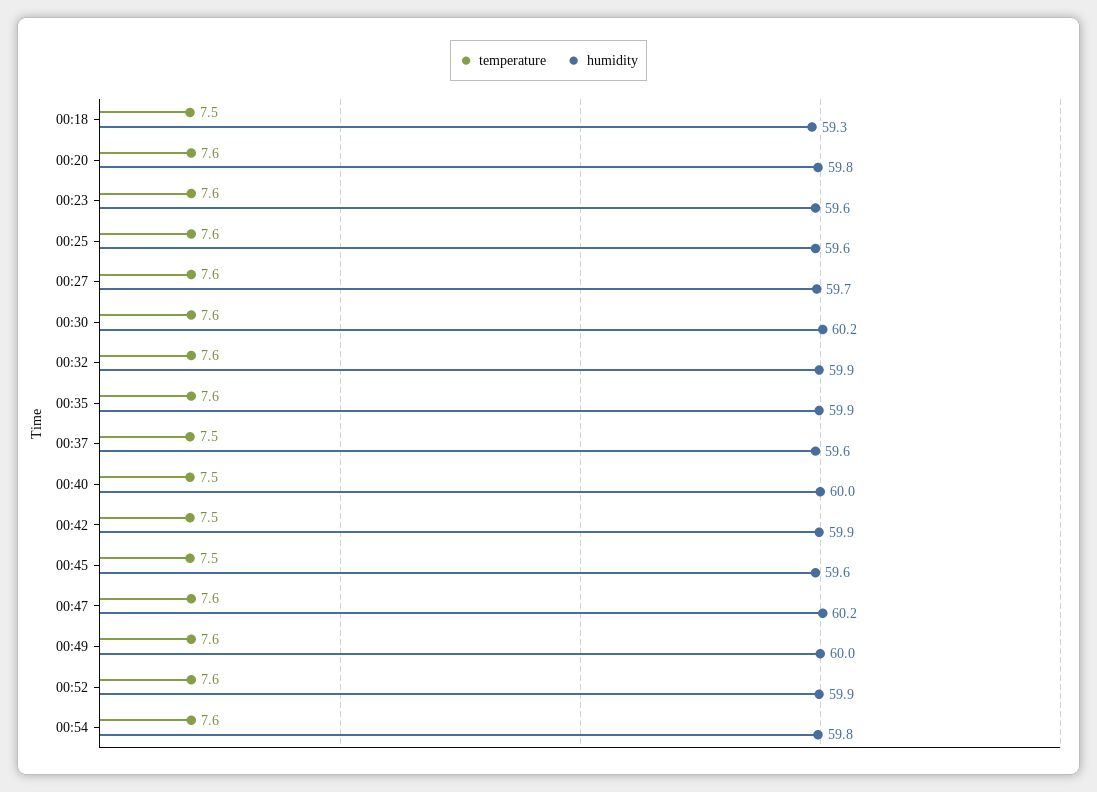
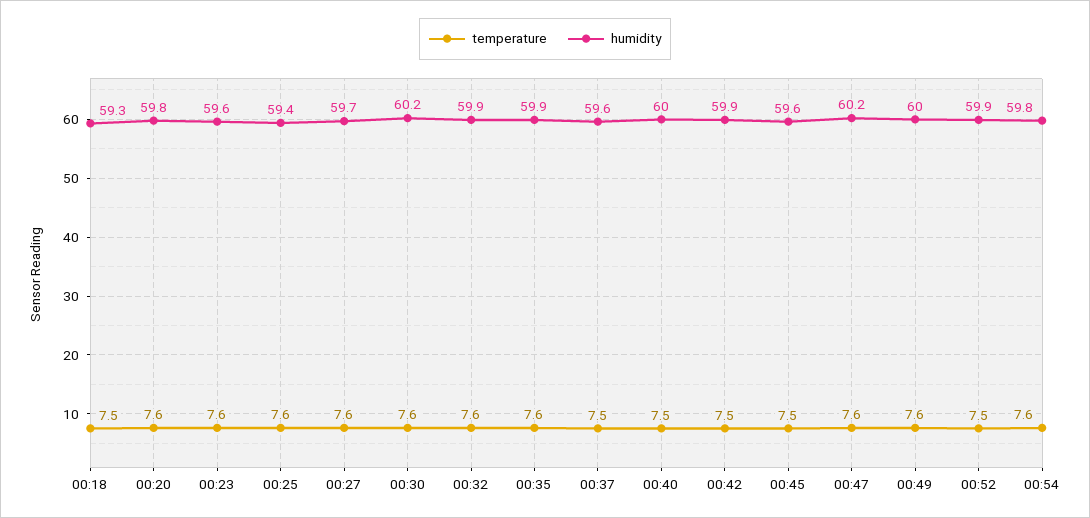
  {
    "temperature": {
      "00:18": 7.5,
      "00:20": 7.6,
      "00:23": 7.6,
      "00:25": 7.6,
      "00:27": 7.6,
      "00:30": 7.6,
      "00:32": 7.6,
      "00:35": 7.6,
      "00:37": 7.5,
      "00:40": 7.5,
      "00:42": 7.5,
      "00:45": 7.5,
      "00:47": 7.6,
      "00:49": 7.6,
-     "00:52": 7.6,
+     "00:52": 7.5,
      "00:54": 7.6
    },
    "humidity": {
      "00:18": 59.3,
      "00:20": 59.8,
      "00:23": 59.6,
-     "00:25": 59.6,
+     "00:25": 59.4,
      "00:27": 59.7,
      "00:30": 60.2,
      "00:32": 59.9,
      "00:35": 59.9,
      "00:37": 59.6,
      "00:40": 60,
      "00:42": 59.9,
      "00:45": 59.6,
      "00:47": 60.2,
      "00:49": 60,
      "00:52": 59.9,
      "00:54": 59.8
    }
  }

